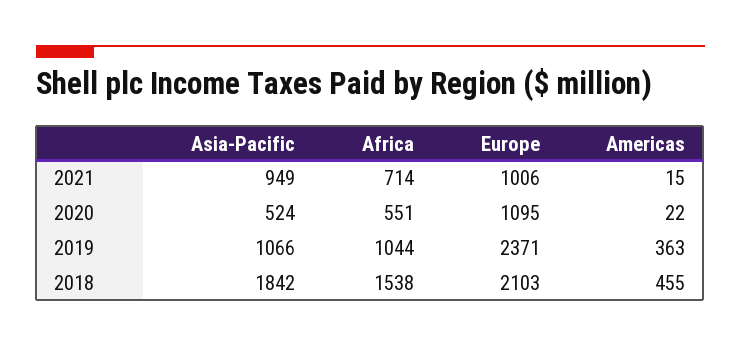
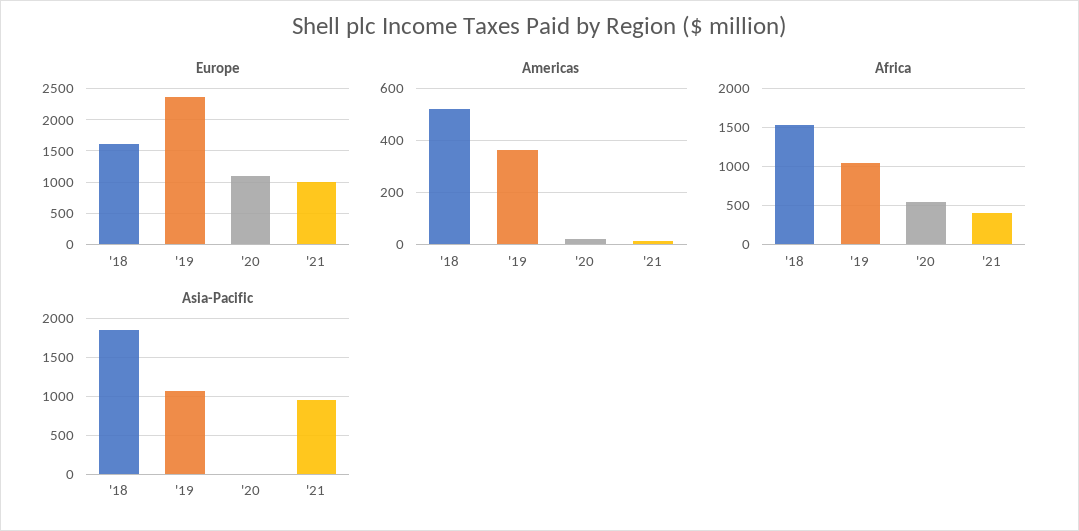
  {
    "Asia-Pacific": {
      "2021": 949,
-     "2020": 524,
+     "2020": 0,
      "2019": 1066,
      "2018": 1842
    },
    "Africa": {
-     "2021": 714,
+     "2021": 400,
      "2020": 551,
      "2019": 1044,
      "2018": 1538
    },
    "Europe": {
      "2021": 1006,
      "2020": 1095,
      "2019": 2371,
-     "2018": 2103
+     "2018": 1600
    },
    "Americas": {
      "2021": 15,
      "2020": 22,
      "2019": 363,
-     "2018": 455
+     "2018": 525
    }
  }

